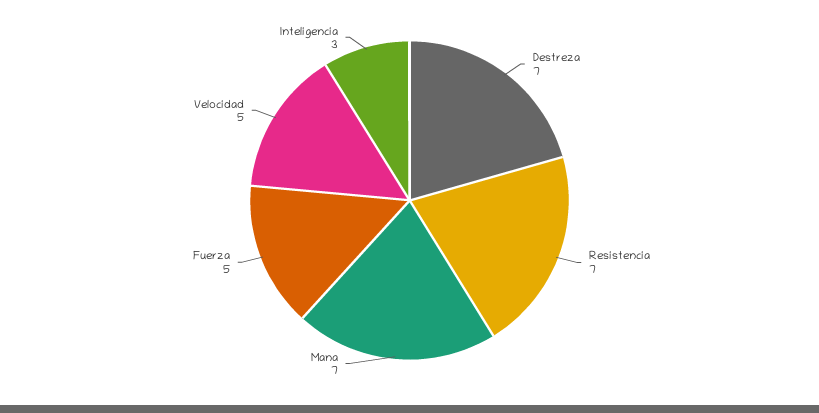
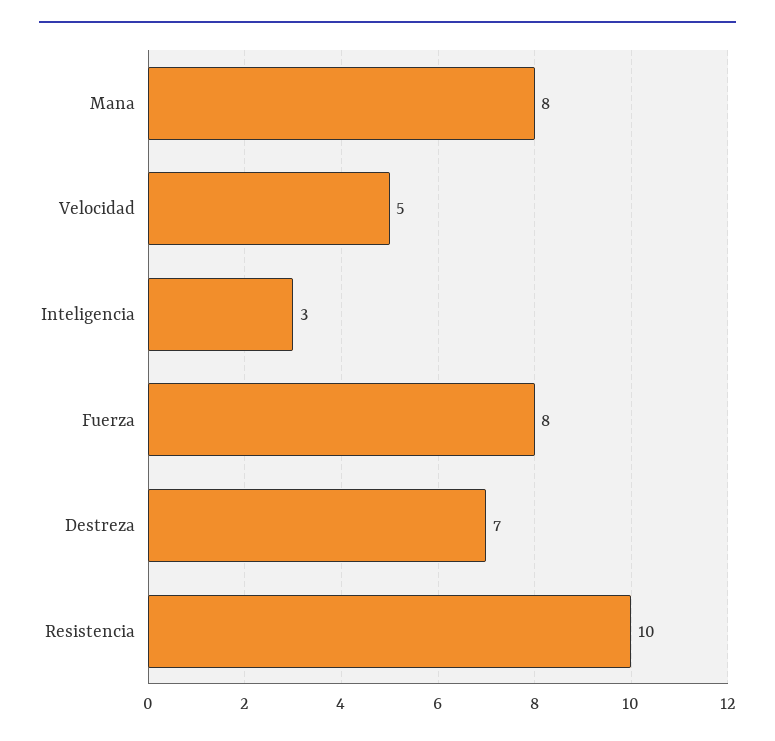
  {
    "Destreza": 7,
-   "Resistencia": 7,
+   "Resistencia": 10,
-   "Mana": 7,
+   "Mana": 8,
-   "Fuerza": 5,
+   "Fuerza": 8,
    "Velocidad": 5,
    "Inteligencia": 3
  }

